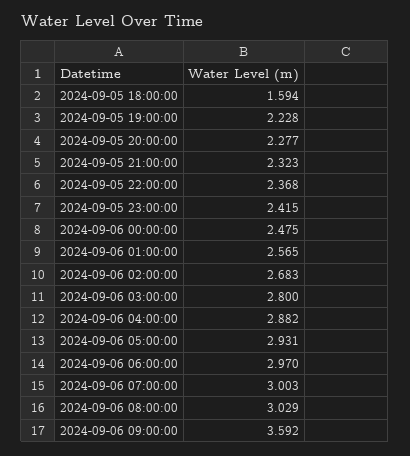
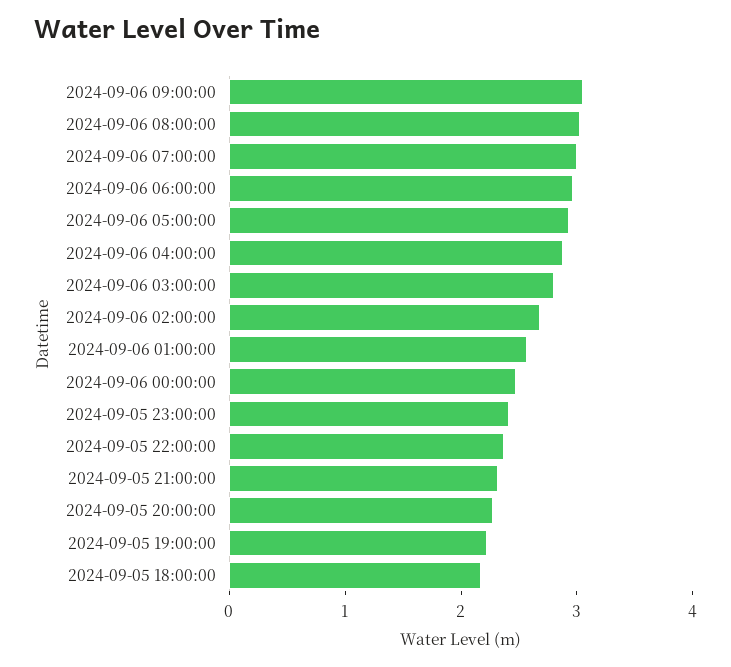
  {
-   "2024-09-05 18:00:00": 1.594,
+   "2024-09-05 18:00:00": 2.2,
    "2024-09-05 19:00:00": 2.228,
    "2024-09-05 20:00:00": 2.277,
    "2024-09-05 21:00:00": 2.323,
    "2024-09-05 22:00:00": 2.368,
    "2024-09-05 23:00:00": 2.415,
    "2024-09-06 00:00:00": 2.475,
    "2024-09-06 01:00:00": 2.565,
    "2024-09-06 02:00:00": 2.683,
    "2024-09-06 03:00:00": 2.8,
    "2024-09-06 04:00:00": 2.882,
    "2024-09-06 05:00:00": 2.931,
    "2024-09-06 06:00:00": 2.97,
    "2024-09-06 07:00:00": 3.003,
    "2024-09-06 08:00:00": 3.029,
-   "2024-09-06 09:00:00": 3.592
+   "2024-09-06 09:00:00": 3
  }

